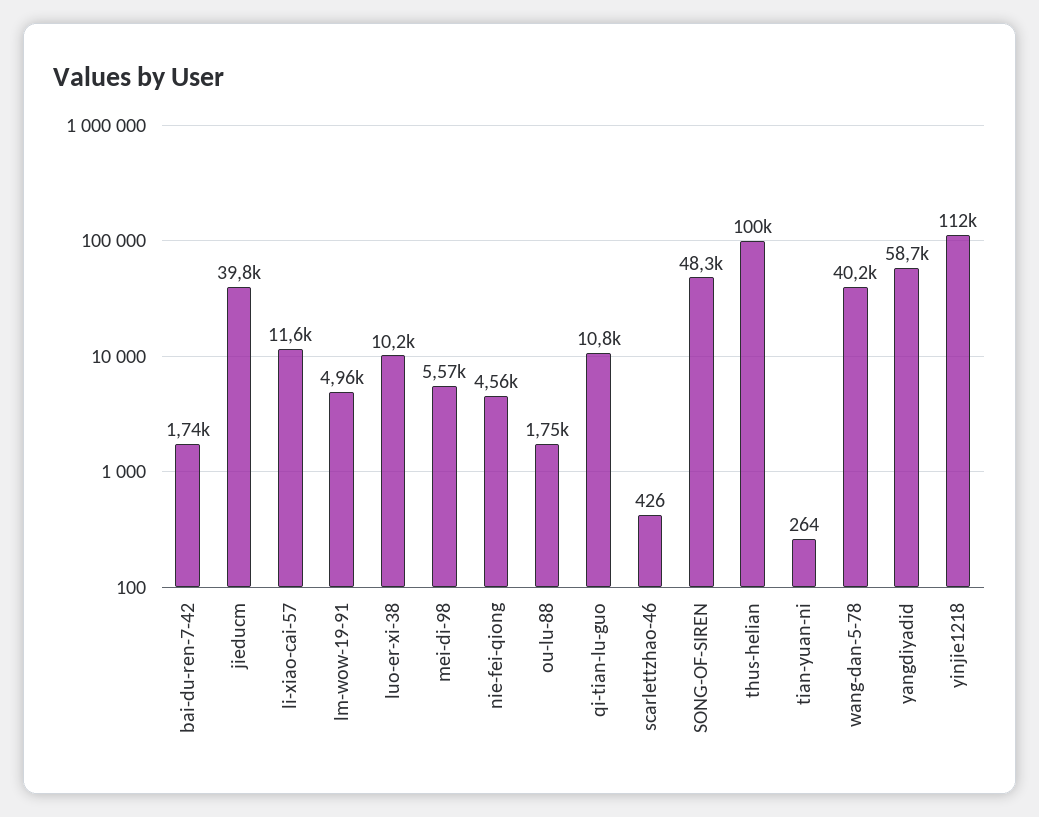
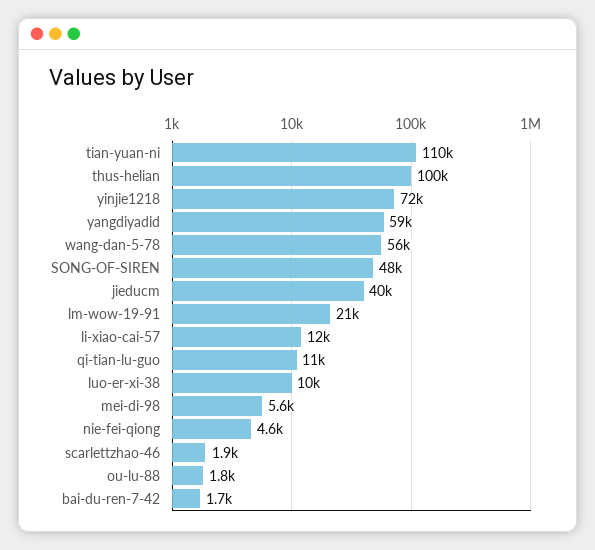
  {
    "bai-du-ren-7-42": 1740,
    "jieducm": 39800,
    "li-xiao-cai-57": 11600,
-   "lm-wow-19-91": 4960,
+   "lm-wow-19-91": 21000,
    "luo-er-xi-38": 10200,
    "mei-di-98": 5570,
    "nie-fei-qiong": 4560,
    "ou-lu-88": 1750,
    "qi-tian-lu-guo": 10800,
-   "scarlettzhao-46": 426,
+   "scarlettzhao-46": 1900,
    "SONG-OF-SIREN": 48300,
    "thus-helian": 100000,
-   "tian-yuan-ni": 264,
+   "tian-yuan-ni": 110000,
-   "wang-dan-5-78": 40200,
+   "wang-dan-5-78": 56000,
    "yangdiyadid": 58700,
-   "yinjie1218": 112000
+   "yinjie1218": 72000
  }

